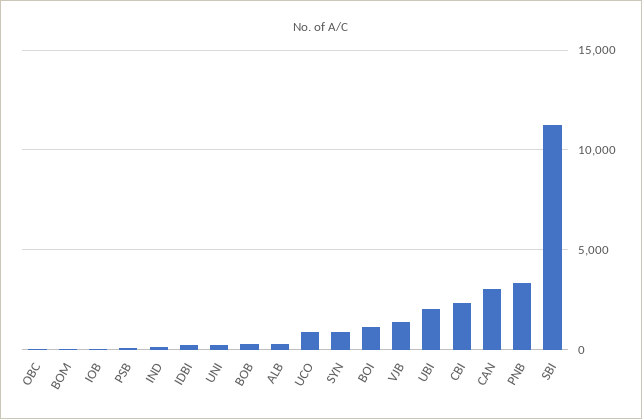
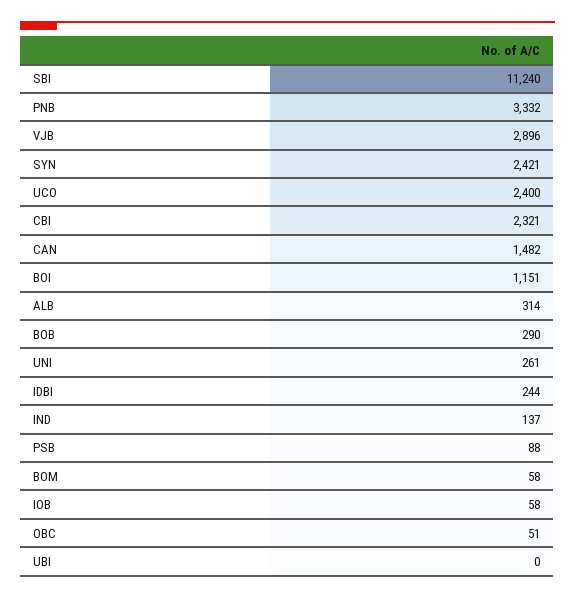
  {
    "OBC": 51,
    "BOM": 58,
    "IOB": 58,
    "PSB": 88,
    "IND": 137,
    "IDBI": 244,
    "UNI": 261,
    "BOB": 290,
    "ALB": 314,
-   "UCO": 1000,
+   "UCO": 2400,
-   "SYN": 1000,
+   "SYN": 2421,
    "BOI": 1151,
-   "VJB": 1500,
+   "VJB": 2896,
-   "UBI": 2000,
+   "UBI": 0,
    "CBI": 2321,
-   "CAN": 3000,
+   "CAN": 1482,
    "PNB": 3332,
    "SBI": 11240
  }

